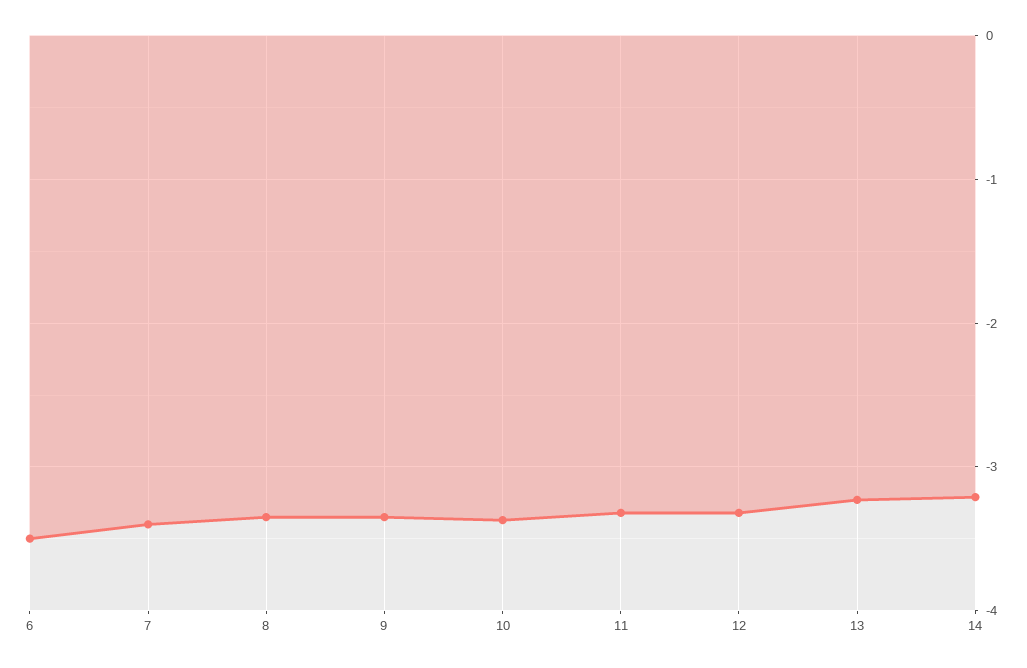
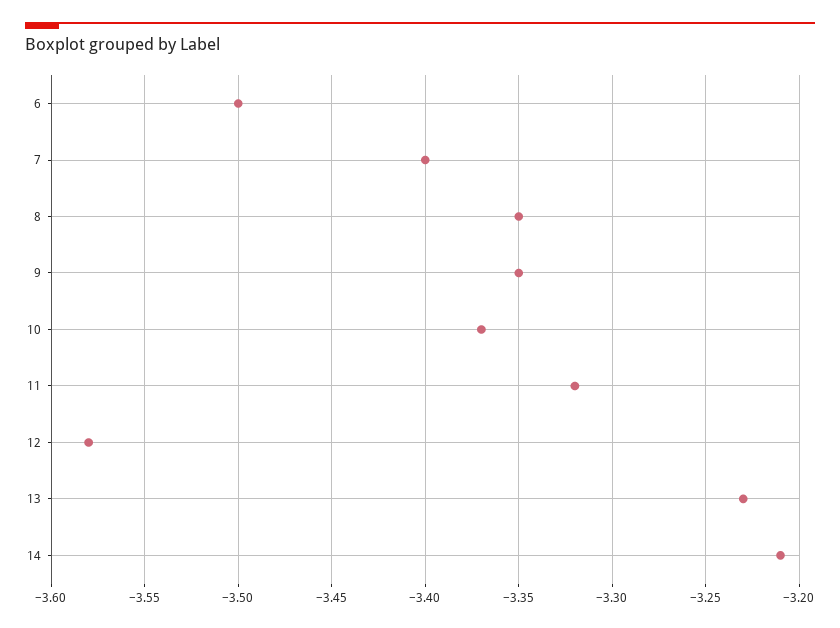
  {
    "6": -3.5,
    "7": -3.4,
    "8": -3.35,
    "9": -3.35,
    "10": -3.37,
    "11": -3.32,
-   "12": -3.3,
+   "12": -3.58,
    "13": -3.23,
    "14": -3.21
  }

